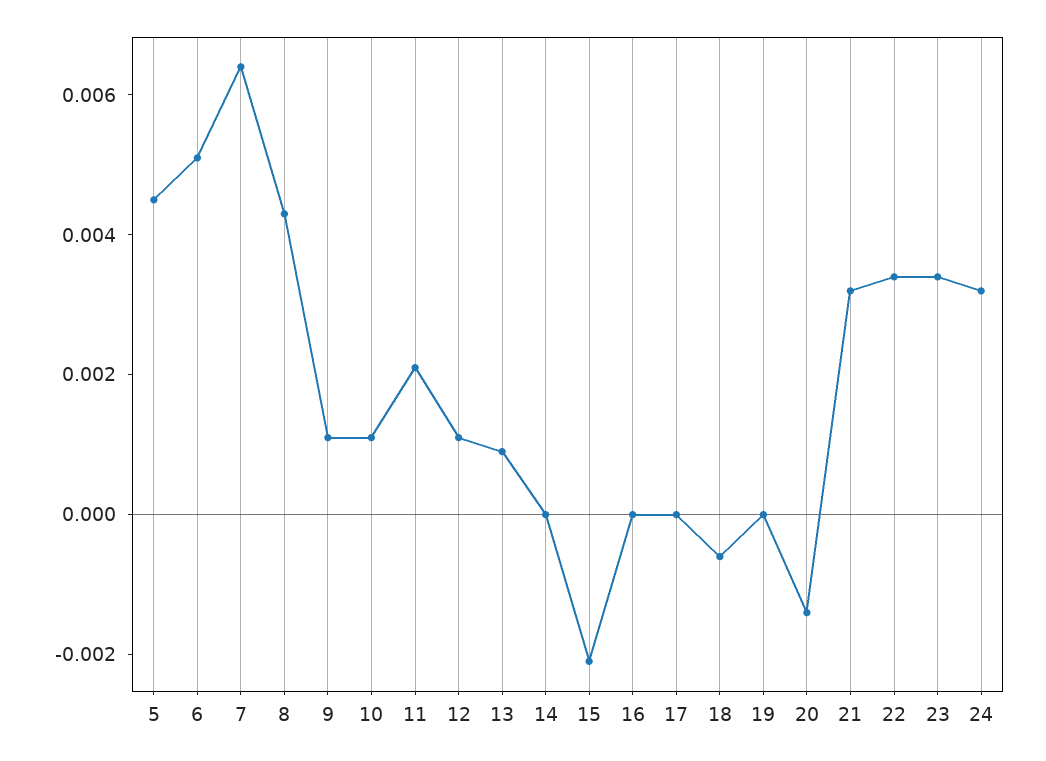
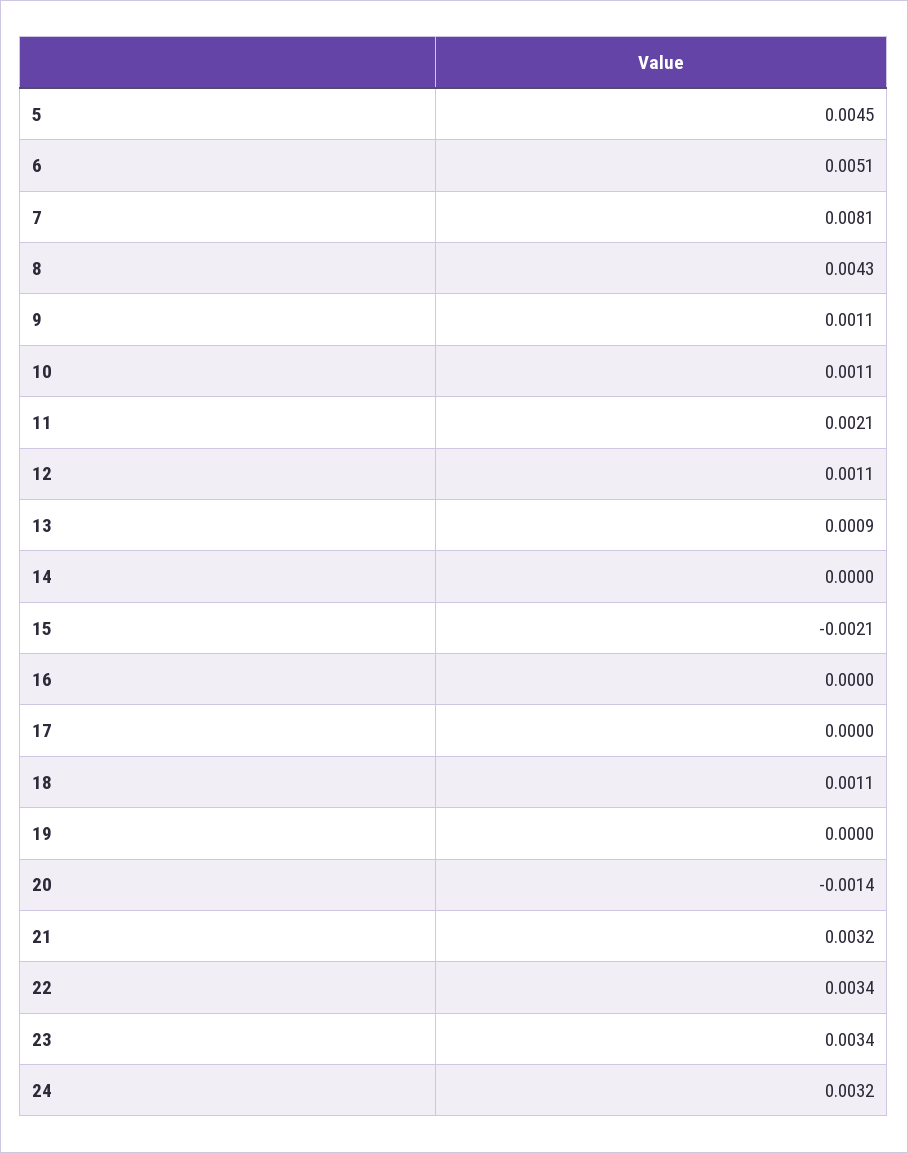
  {
    "5": 0.0045,
    "6": 0.0051,
-   "7": 0.0065,
+   "7": 0.0081,
    "8": 0.0043,
    "9": 0.0011,
    "10": 0.0011,
    "11": 0.0021,
    "12": 0.0011,
    "13": 0.0009,
    "14": 0,
    "15": -0.0021,
    "16": 0,
    "17": 0,
-   "18": -0.0005,
+   "18": 0.0011,
    "19": 0,
    "20": -0.0014,
    "21": 0.0032,
    "22": 0.0034,
    "23": 0.0034,
    "24": 0.0032
  }

